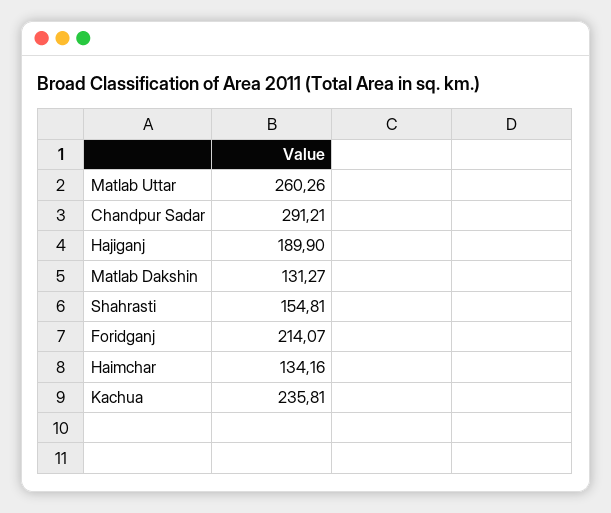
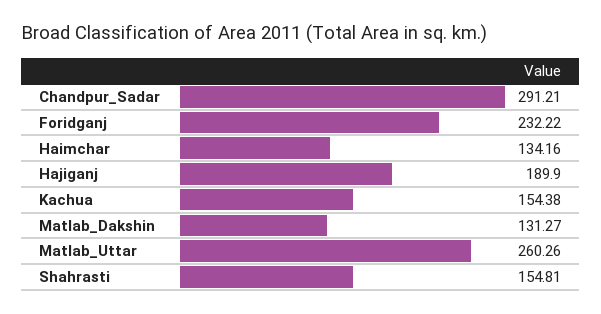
  {
    "Matlab Uttar": 260.26,
    "Chandpur Sadar": 291.21,
    "Hajiganj": 189.9,
    "Matlab Dakshin": 131.27,
    "Shahrasti": 154.81,
-   "Foridganj": 214.07,
+   "Foridganj": 232.22,
    "Haimchar": 134.16,
-   "Kachua": 235.81
+   "Kachua": 154.38
  }

